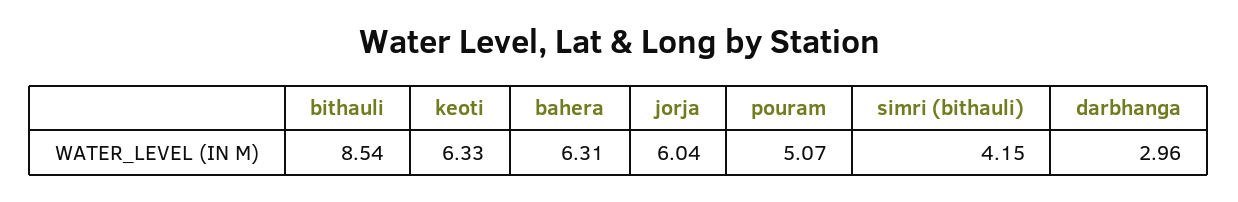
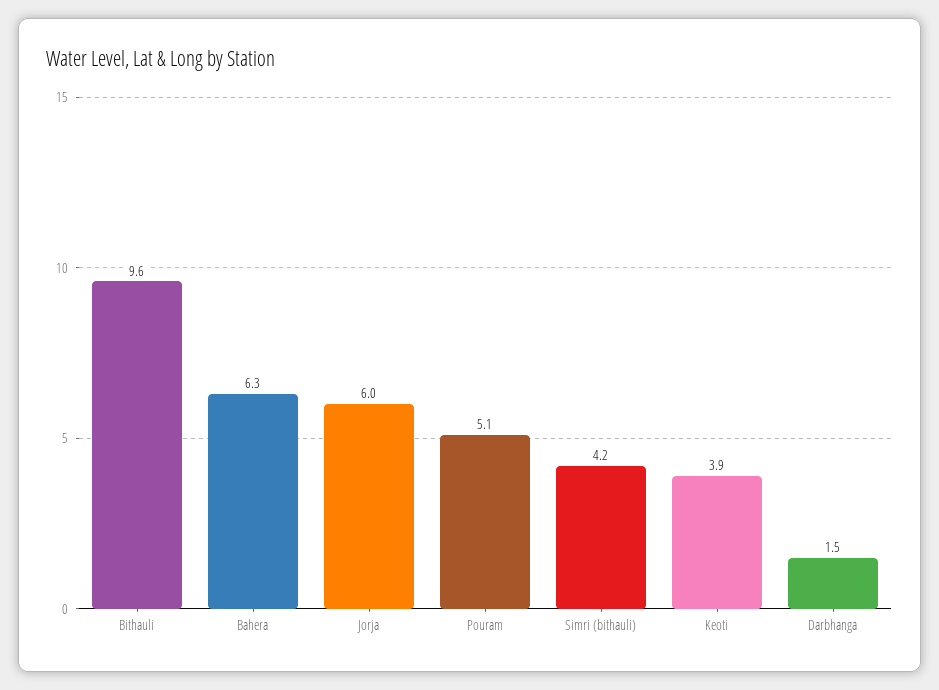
  {
-   "bithauli": 8.54,
+   "bithauli": 9.6,
-   "keoti": 6.33,
+   "keoti": 3.9,
    "bahera": 6.31,
    "jorja": 6.04,
    "pouram": 5.07,
    "simri (bithauli)": 4.15,
-   "darbhanga": 2.96
+   "darbhanga": 1.5
  }

